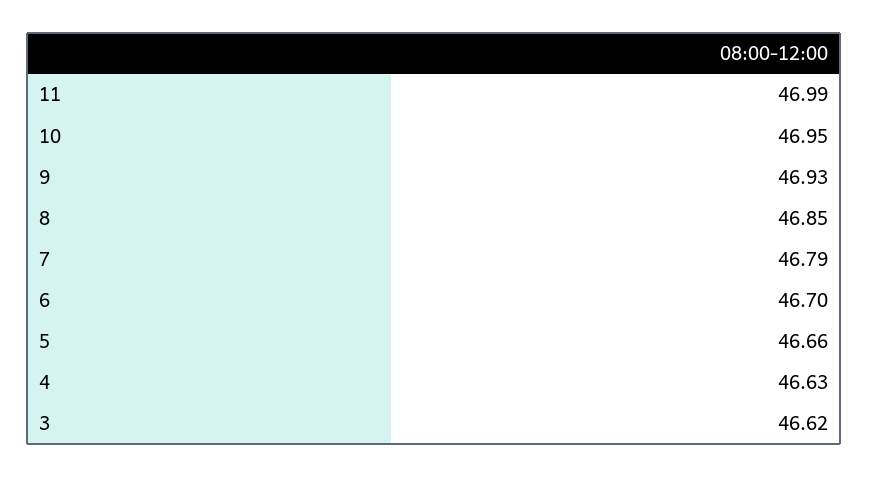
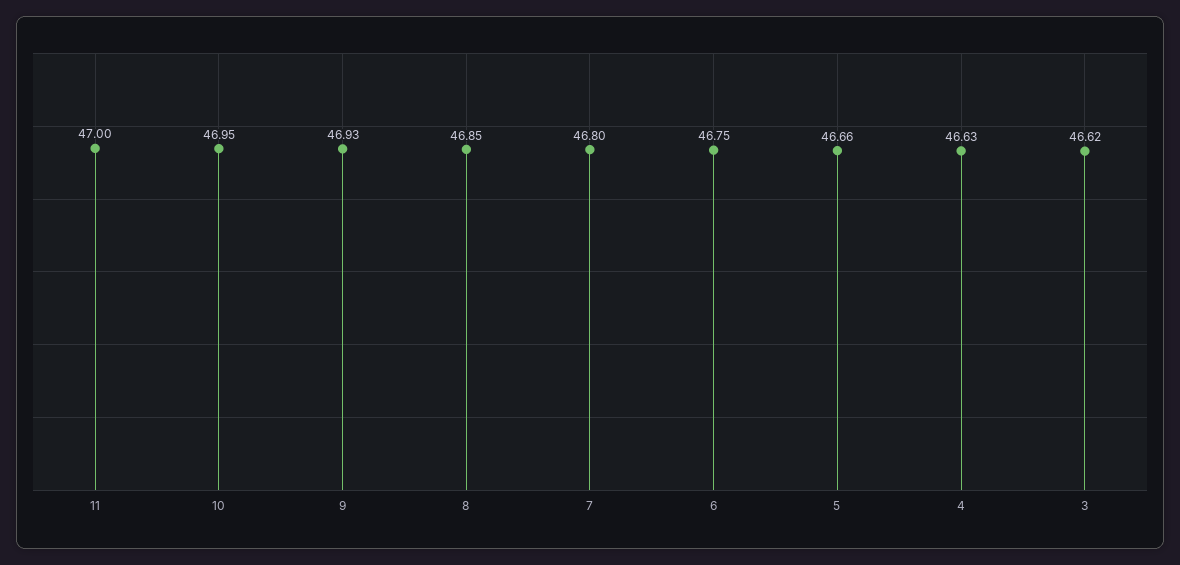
  {
-   "11": 46.99,
+   "11": 47,
    "10": 46.95,
    "9": 46.93,
    "8": 46.85,
-   "7": 46.79,
+   "7": 46.8,
-   "6": 46.7,
+   "6": 46.75,
    "5": 46.66,
    "4": 46.63,
    "3": 46.62
  }

